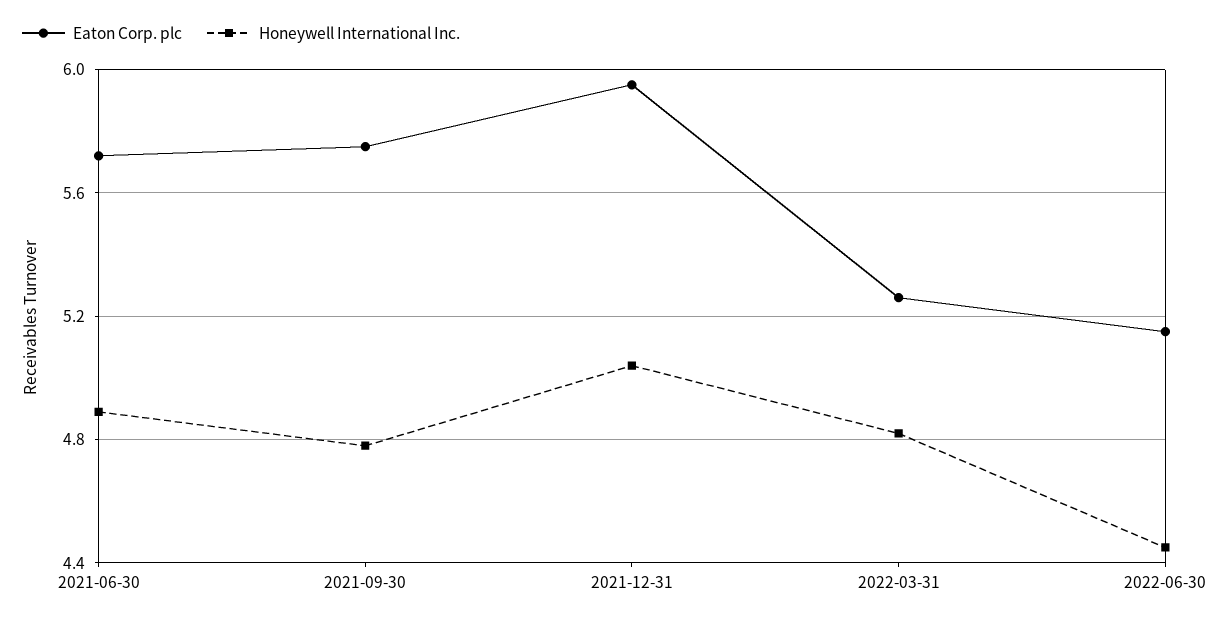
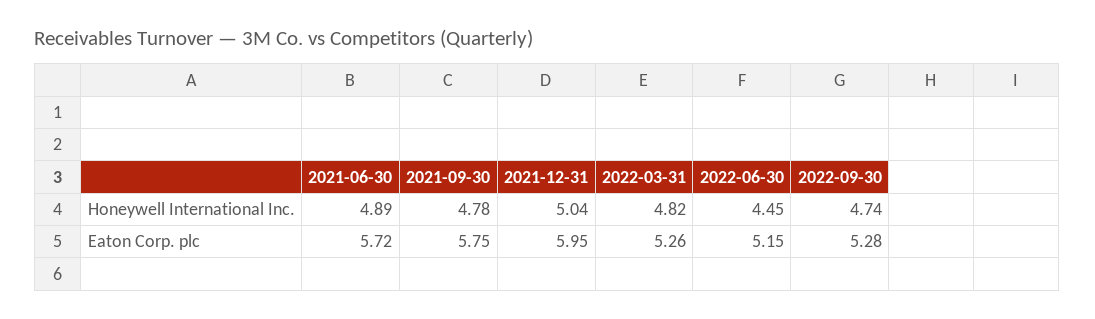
  {
    "Eaton Corp. plc": {
      "2021-06-30": 5.72,
      "2021-09-30": 5.75,
      "2021-12-31": 5.95,
      "2022-03-31": 5.26,
-     "2022-06-30": 5.15
+     "2022-06-30": 5.15,
+     "2022-09-30": 5.28
    },
    "Honeywell International Inc.": {
      "2021-06-30": 4.89,
      "2021-09-30": 4.78,
      "2021-12-31": 5.04,
      "2022-03-31": 4.82,
-     "2022-06-30": 4.45
+     "2022-06-30": 4.45,
+     "2022-09-30": 4.74
    }
  }

